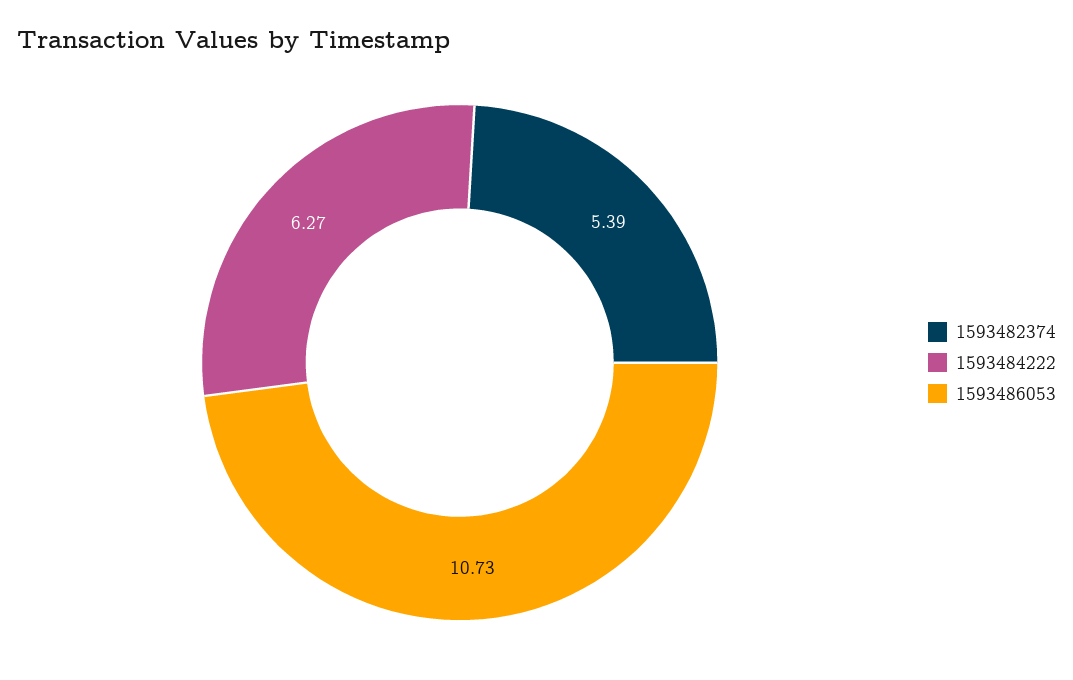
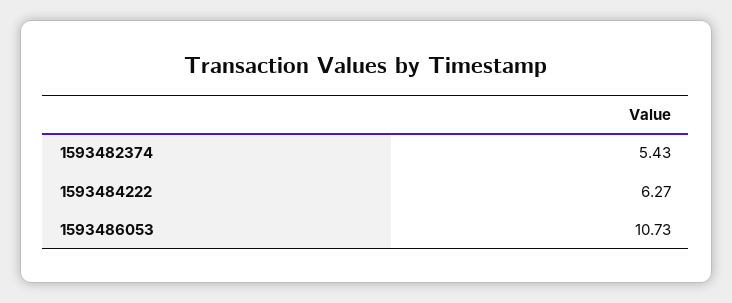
  {
-   "1593482374": 5.39,
+   "1593482374": 5.43,
    "1593484222": 6.27,
    "1593486053": 10.73
  }

